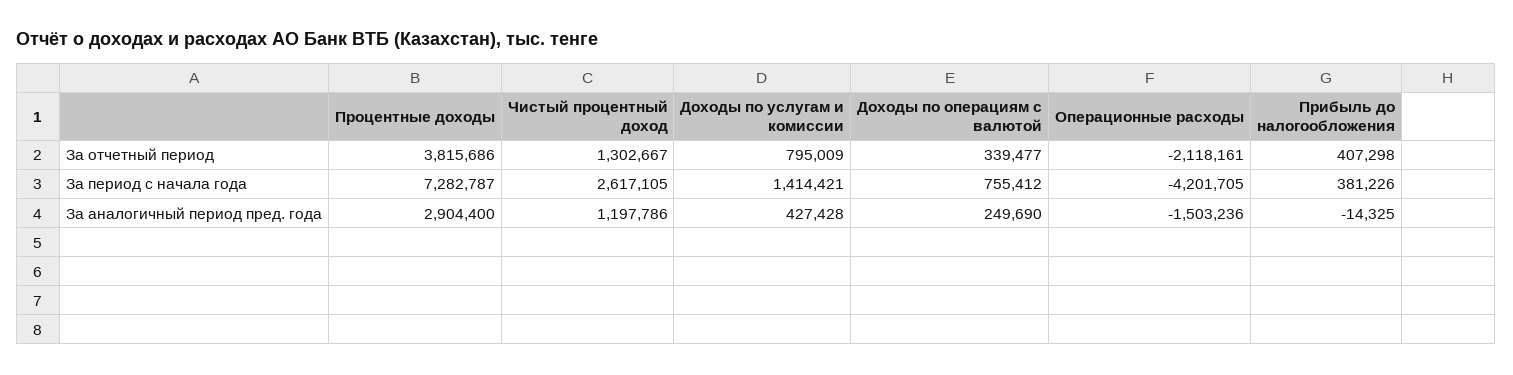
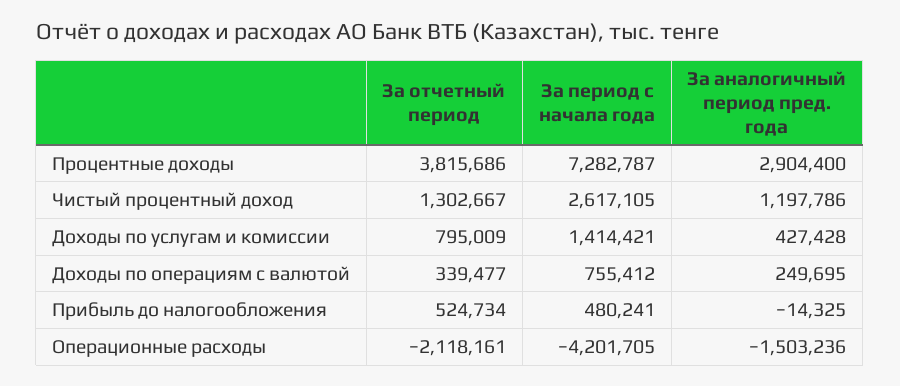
  {
    "Процентные доходы": {
      "За отчетный период": 3815686,
      "За период с начала года": 7282787,
      "За аналогичный период пред. года": 2904400
    },
    "Чистый процентный доход": {
      "За отчетный период": 1302667,
      "За период с начала года": 2617105,
      "За аналогичный период пред. года": 1197786
    },
    "Доходы по услугам и комиссии": {
      "За отчетный период": 795009,
      "За период с начала года": 1414421,
      "За аналогичный период пред. года": 427428
    },
    "Доходы по операциям с валютой": {
      "За отчетный период": 339477,
      "За период с начала года": 755412,
-     "За аналогичный период пред. года": 249690
+     "За аналогичный период пред. года": 249695
    },
    "Операционные расходы": {
      "За отчетный период": -2118161,
      "За период с начала года": -4201705,
      "За аналогичный период пред. года": -1503236
    },
    "Прибыль до налогообложения": {
-     "За отчетный период": 407298,
+     "За отчетный период": 524734,
-     "За период с начала года": 381226,
+     "За период с начала года": 480241,
      "За аналогичный период пред. года": -14325
    }
  }

